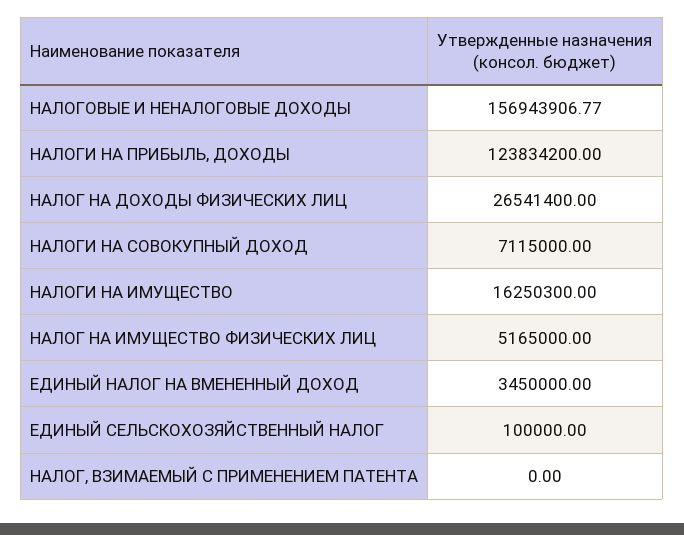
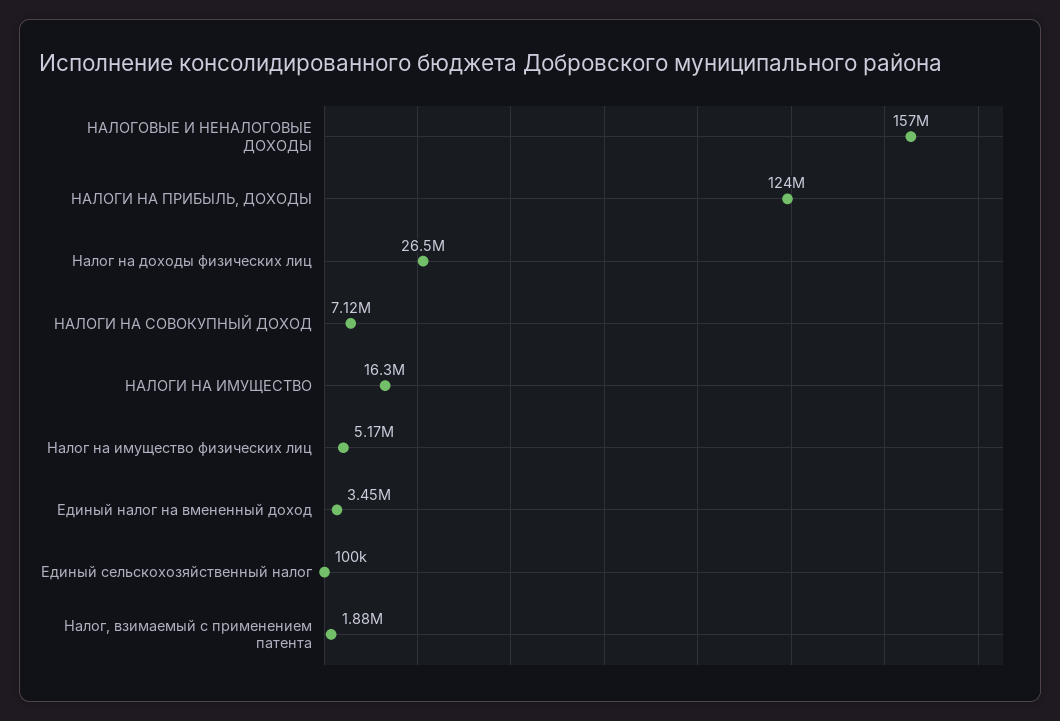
  {
    "НАЛОГОВЫЕ И НЕНАЛОГОВЫЕ ДОХОДЫ": 156943906.77,
    "НАЛОГИ НА ПРИБЫЛЬ, ДОХОДЫ": 123834200,
    "НАЛОГ НА ДОХОДЫ ФИЗИЧЕСКИХ ЛИЦ": 26541400,
    "НАЛОГИ НА СОВОКУПНЫЙ ДОХОД": 7115000,
    "НАЛОГИ НА ИМУЩЕСТВО": 16250300,
    "НАЛОГ НА ИМУЩЕСТВО ФИЗИЧЕСКИХ ЛИЦ": 5165000,
    "ЕДИНЫЙ НАЛОГ НА ВМЕНЕННЫЙ ДОХОД": 3450000,
    "ЕДИНЫЙ СЕЛЬСКОХОЗЯЙСТВЕННЫЙ НАЛОГ": 100000,
-   "НАЛОГ, ВЗИМАЕМЫЙ С ПРИМЕНЕНИЕМ ПАТЕНТА": 0
+   "НАЛОГ, ВЗИМАЕМЫЙ С ПРИМЕНЕНИЕМ ПАТЕНТА": 1880000
  }

